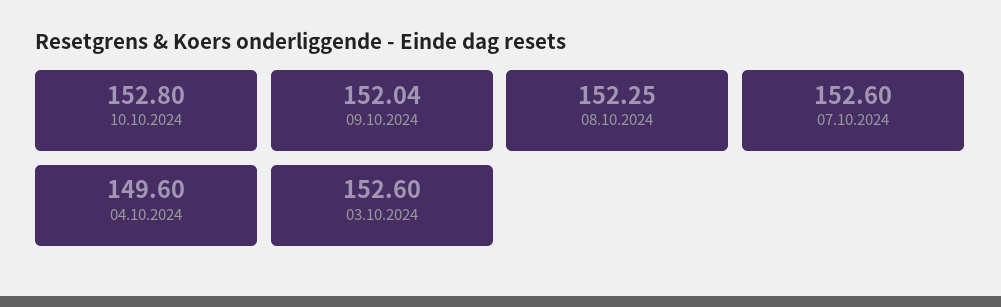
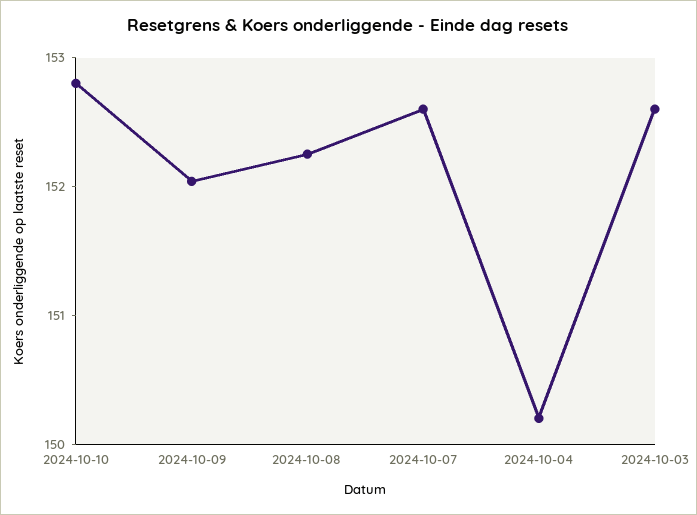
  {
    "10.10.2024": 152.8,
    "09.10.2024": 152.04,
    "08.10.2024": 152.25,
    "07.10.2024": 152.6,
-   "04.10.2024": 149.6,
+   "04.10.2024": 150.2,
    "03.10.2024": 152.6
  }

